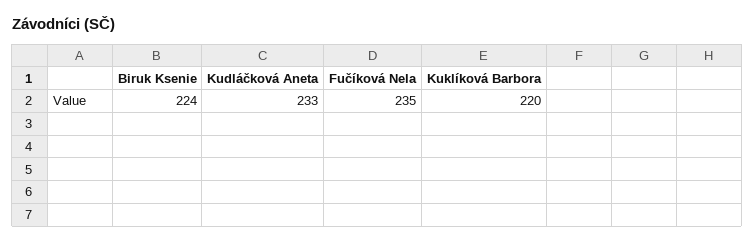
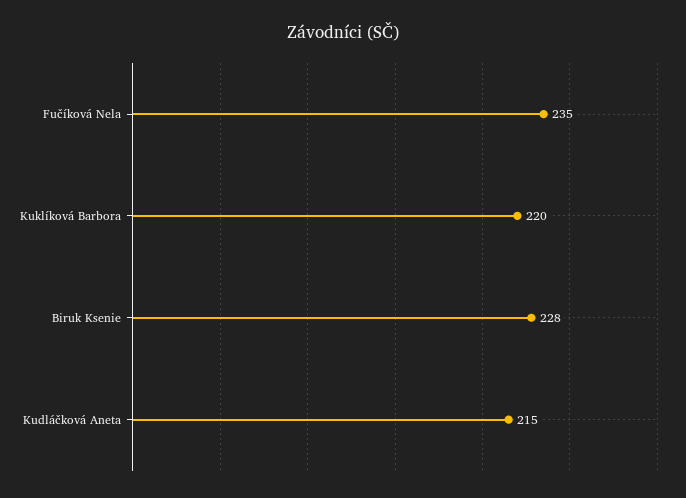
  {
-   "Biruk Ksenie": 224,
+   "Biruk Ksenie": 228,
-   "Kudláčková Aneta": 233,
+   "Kudláčková Aneta": 215,
    "Fučíková Nela": 235,
    "Kuklíková Barbora": 220
  }

